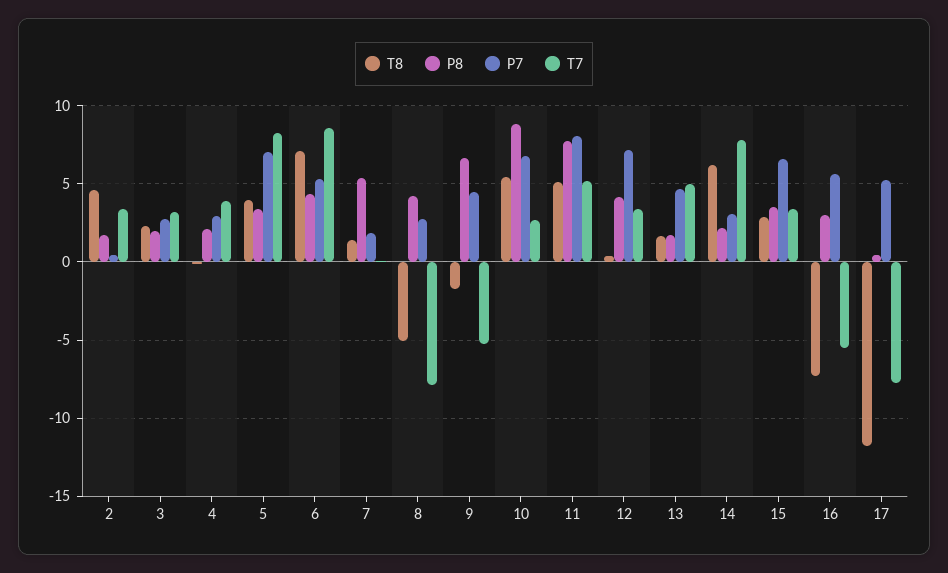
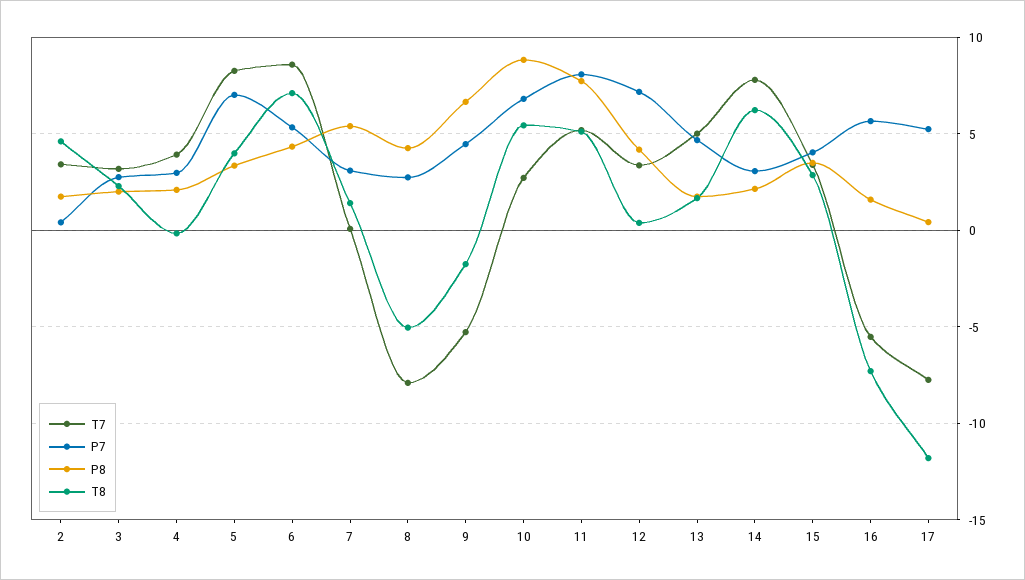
  {
    "T8": {
      "2": 4.5,
      "3": 2.5,
      "4": 0,
      "5": 4,
      "6": 7,
      "7": 1.5,
      "8": -5,
      "9": -2,
      "10": 5.5,
      "11": 5,
      "12": 0.5,
      "13": 1.5,
      "14": 6,
      "15": 3,
      "16": -7.5,
      "17": -12
    },
    "P8": {
      "2": 2,
      "3": 2,
      "4": 2,
      "5": 3.5,
      "6": 4.5,
      "7": 5.5,
      "8": 4.5,
      "9": 6.5,
      "10": 9,
      "11": 7.5,
      "12": 4,
      "13": 2,
      "14": 2,
      "15": 3.5,
-     "16": 3,
+     "16": 1.5,
      "17": 0.5
    },
    "P7": {
      "2": 0.5,
      "3": 3,
      "4": 3,
      "5": 7,
      "6": 5.5,
-     "7": 2,
+     "7": 3,
      "8": 2.5,
      "9": 4.5,
      "10": 7,
      "11": 8,
      "12": 7,
      "13": 4.5,
      "14": 3,
-     "15": 6.5,
+     "15": 4,
      "16": 5.5,
      "17": 5.5
    },
    "T7": {
      "2": 3.5,
      "3": 3,
      "4": 4,
      "5": 8.5,
      "6": 8.5,
      "7": 0,
      "8": -8,
      "9": -5.5,
      "10": 2.5,
      "11": 5,
      "12": 3.5,
      "13": 5,
      "14": 8,
      "15": 3.5,
      "16": -5.5,
      "17": -7.5
    }
  }

